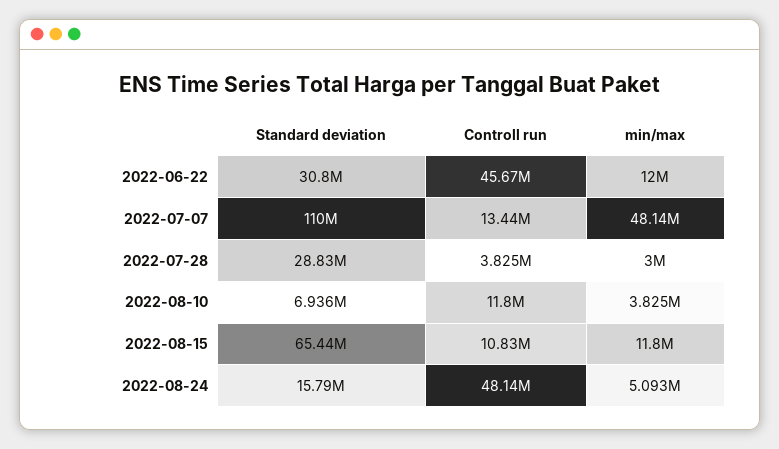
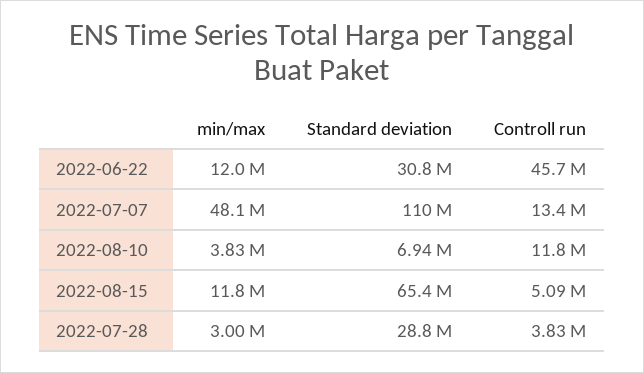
  {
    "Standard deviation": {
      "2022-06-22": 30800000,
      "2022-07-07": 110000000,
      "2022-07-28": 28830000,
      "2022-08-10": 6936000,
-     "2022-08-15": 65440000,
+     "2022-08-15": 65440000
-     "2022-08-24": 15790000
    },
    "Controll run": {
      "2022-06-22": 45670000,
      "2022-07-07": 13440000,
      "2022-07-28": 3825000,
      "2022-08-10": 11800000,
-     "2022-08-15": 10830000,
+     "2022-08-15": 5090000
-     "2022-08-24": 48140000
    },
    "min/max": {
      "2022-06-22": 12000000,
      "2022-07-07": 48140000,
      "2022-07-28": 3000000,
      "2022-08-10": 3825000,
-     "2022-08-15": 11800000,
+     "2022-08-15": 11800000
-     "2022-08-24": 5093000
    }
  }

